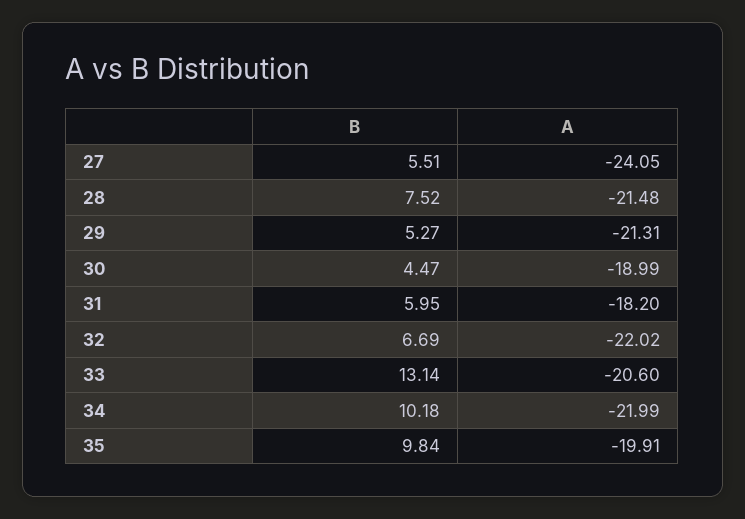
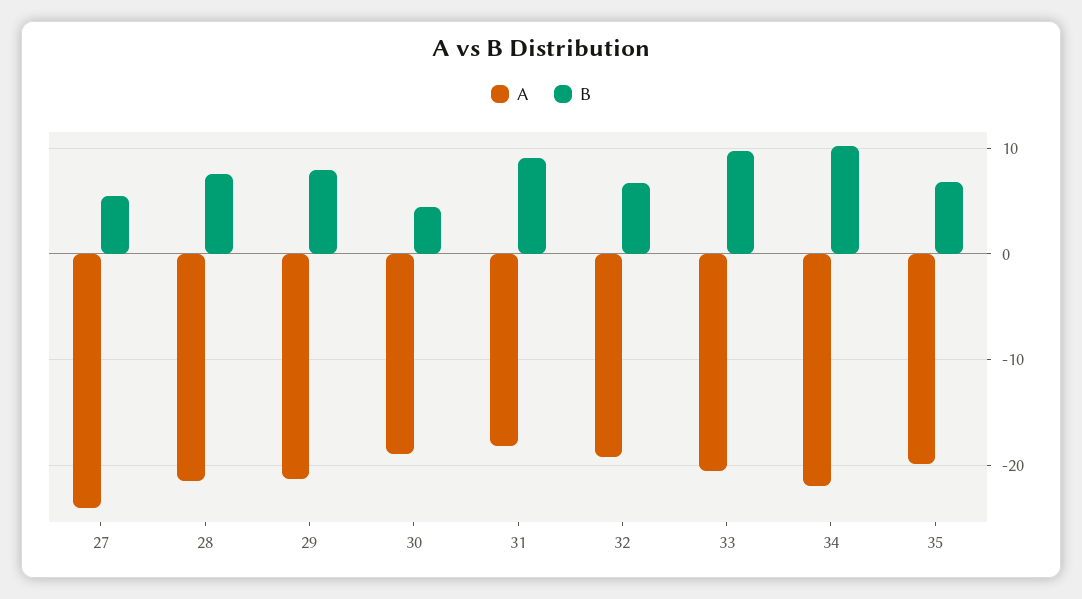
  {
    "B": {
      "27": 5.51,
      "28": 7.52,
-     "29": 5.27,
+     "29": 8,
      "30": 4.47,
-     "31": 5.95,
+     "31": 9,
      "32": 6.69,
-     "33": 13.14,
+     "33": 10,
      "34": 10.18,
-     "35": 9.84
+     "35": 7
    },
    "A": {
      "27": -24.05,
      "28": -21.48,
      "29": -21.31,
      "30": -18.99,
      "31": -18.2,
-     "32": -22.02,
+     "32": -19,
      "33": -20.6,
      "34": -21.99,
      "35": -19.91
    }
  }

